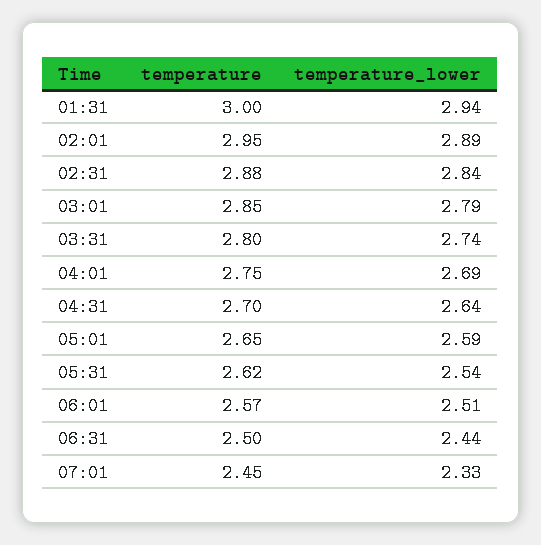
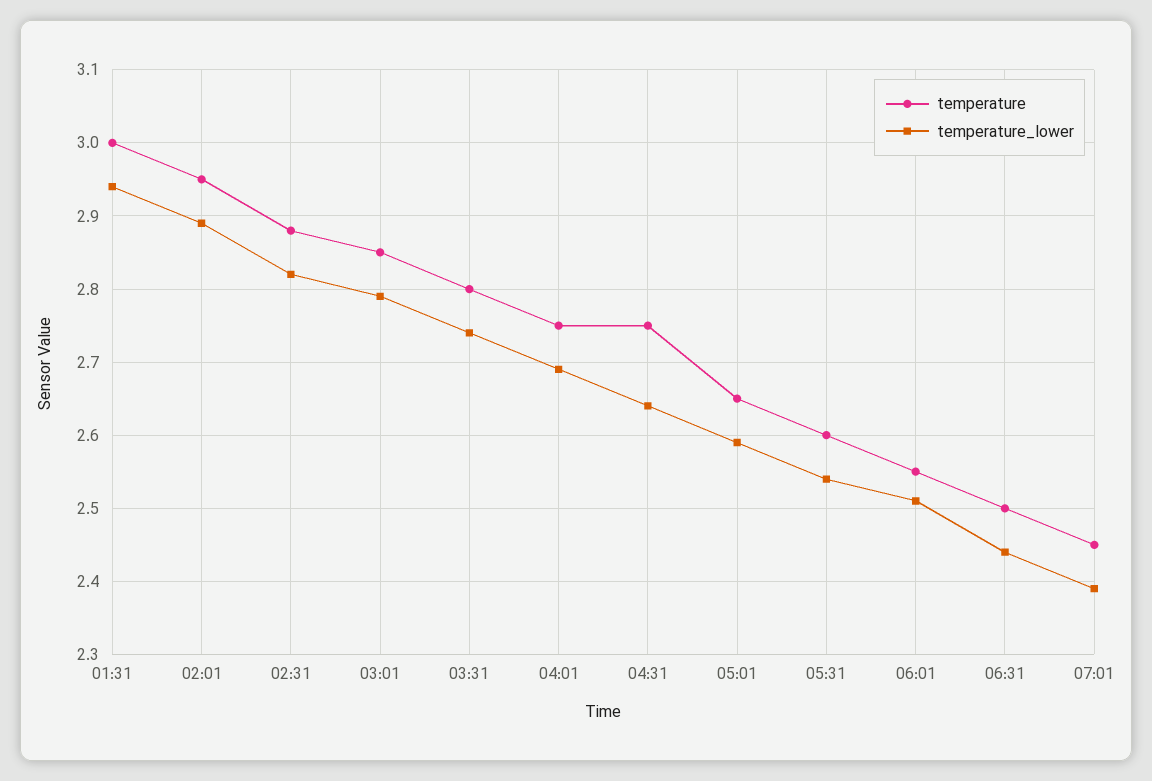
  {
    "temperature": {
      "01:31": 3,
      "02:01": 2.95,
      "02:31": 2.88,
      "03:01": 2.85,
      "03:31": 2.8,
      "04:01": 2.75,
-     "04:31": 2.7,
+     "04:31": 2.75,
      "05:01": 2.65,
-     "05:31": 2.62,
+     "05:31": 2.6,
-     "06:01": 2.57,
+     "06:01": 2.55,
      "06:31": 2.5,
      "07:01": 2.45
    },
    "temperature_lower": {
      "01:31": 2.94,
      "02:01": 2.89,
-     "02:31": 2.84,
+     "02:31": 2.82,
      "03:01": 2.79,
      "03:31": 2.74,
      "04:01": 2.69,
      "04:31": 2.64,
      "05:01": 2.59,
      "05:31": 2.54,
      "06:01": 2.51,
      "06:31": 2.44,
-     "07:01": 2.33
+     "07:01": 2.39
    }
  }

